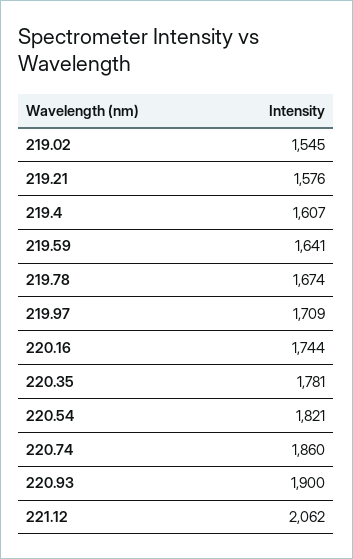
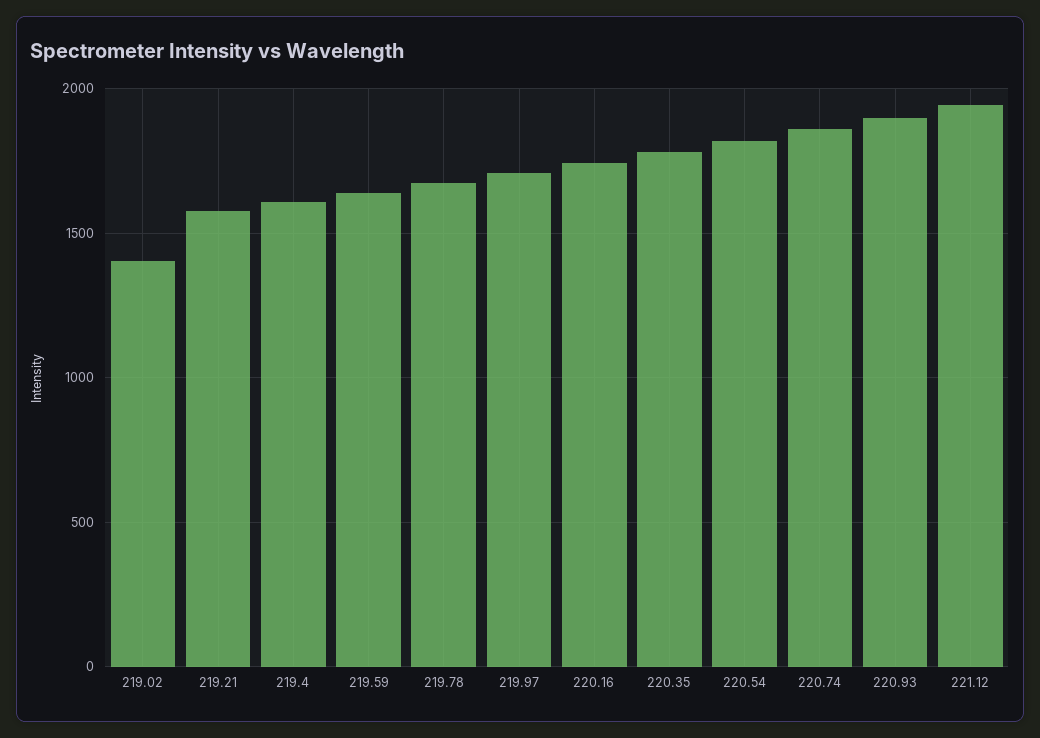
  {
-   "219.02": 1545,
+   "219.02": 1400,
    "219.21": 1576,
    "219.4": 1607,
    "219.59": 1641,
    "219.78": 1674,
    "219.97": 1709,
    "220.16": 1744,
    "220.35": 1781,
    "220.54": 1821,
    "220.74": 1860,
    "220.93": 1900,
-   "221.12": 2062
+   "221.12": 1950
  }

